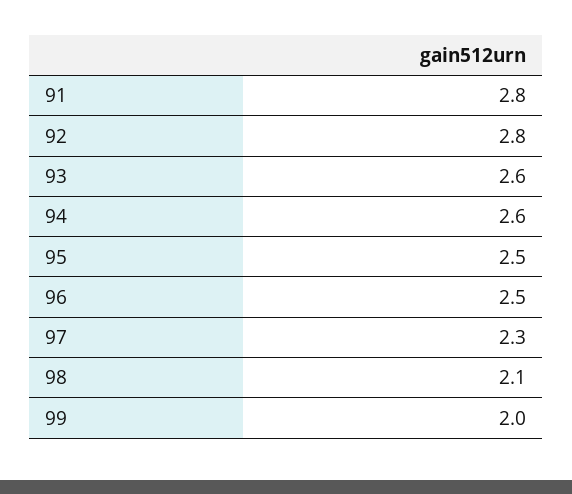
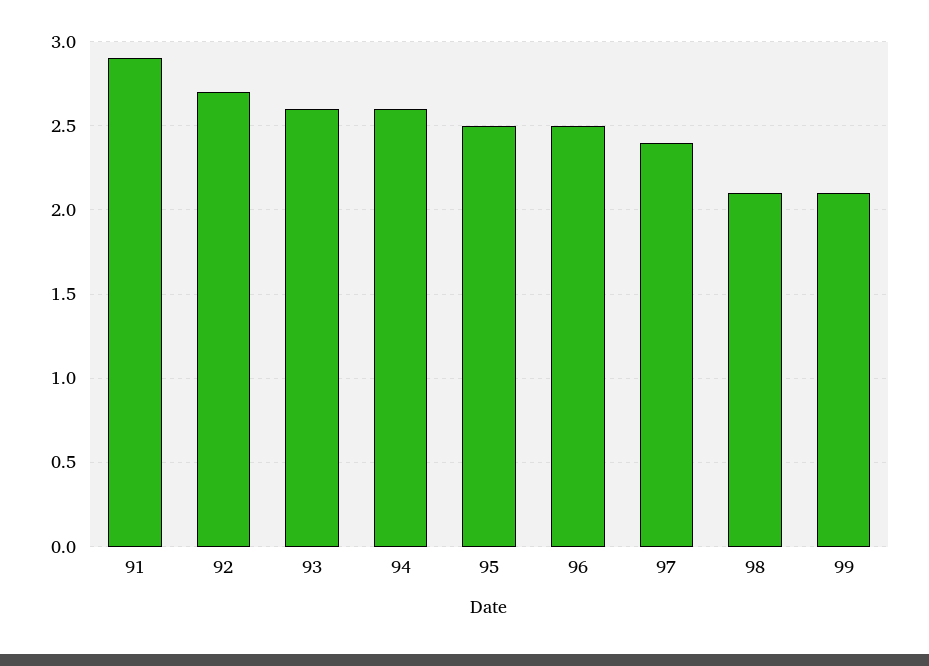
  {
-   "91": 2.8,
+   "91": 2.9,
-   "92": 2.8,
+   "92": 2.7,
    "93": 2.6,
    "94": 2.6,
    "95": 2.5,
    "96": 2.5,
-   "97": 2.3,
+   "97": 2.4,
    "98": 2.1,
-   "99": 2
+   "99": 2.1
  }

